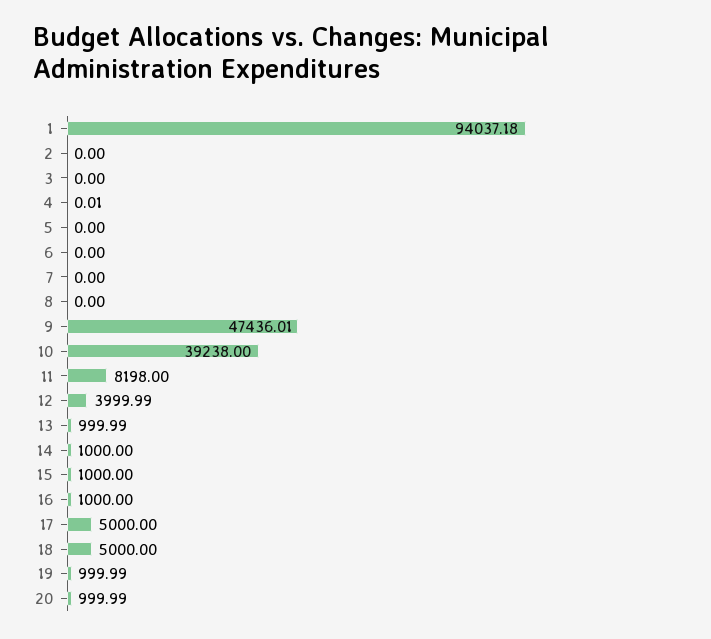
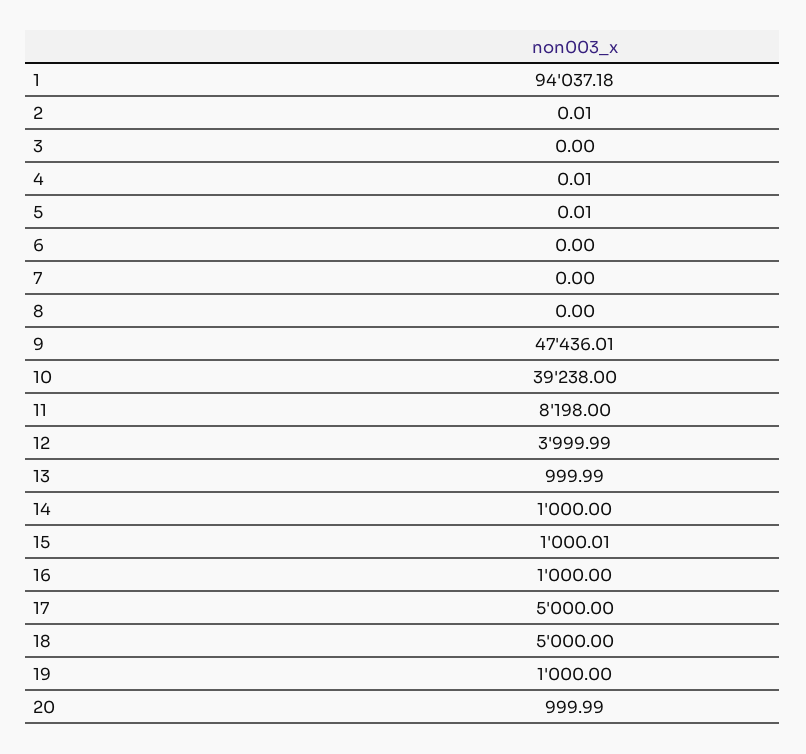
  {
    "1": 94037.18,
-   "2": 0,
+   "2": 0.01,
    "3": 0,
    "4": 0.01,
-   "5": 0,
+   "5": 0.01,
    "6": 0,
    "7": 0,
    "8": 0,
    "9": 47436.01,
    "10": 39238,
    "11": 8198,
    "12": 3999.99,
    "13": 999.99,
    "14": 1000,
-   "15": 1000,
+   "15": 1000.01,
    "16": 1000,
    "17": 5000,
    "18": 5000,
-   "19": 999.99,
+   "19": 1000,
    "20": 999.99
  }

